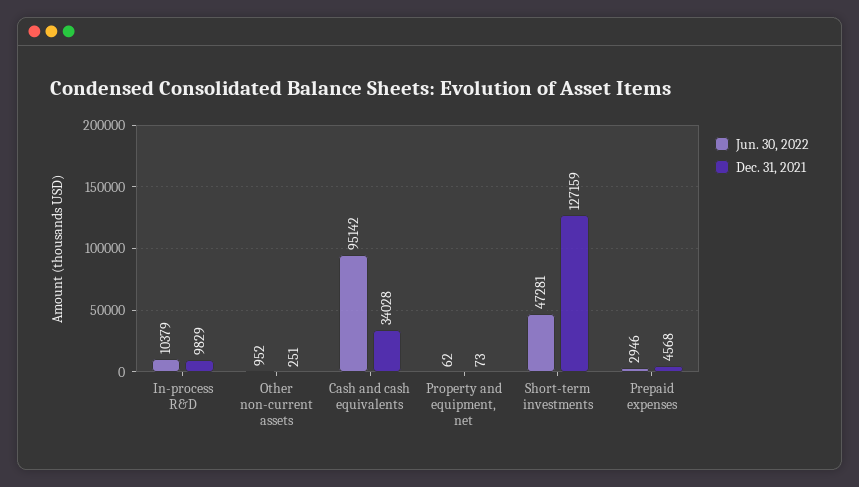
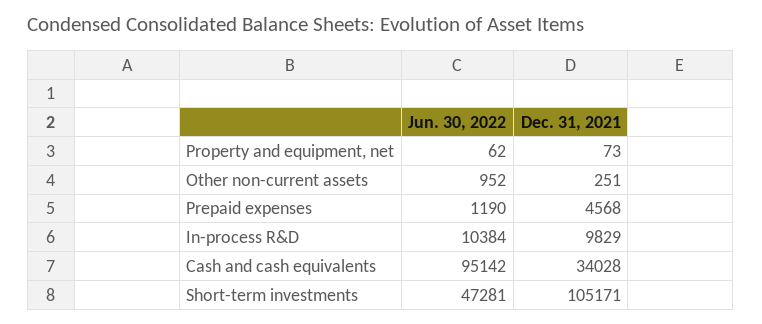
  {
    "Jun. 30, 2022": {
-     "In-process R&D": 10379,
+     "In-process R&D": 10384,
      "Other non-current assets": 952,
      "Cash and cash equivalents": 95142,
      "Property and equipment, net": 62,
      "Short-term investments": 47281,
-     "Prepaid expenses": 2946
+     "Prepaid expenses": 1190
    },
    "Dec. 31, 2021": {
      "In-process R&D": 9829,
      "Other non-current assets": 251,
      "Cash and cash equivalents": 34028,
      "Property and equipment, net": 73,
-     "Short-term investments": 127159,
+     "Short-term investments": 105171,
      "Prepaid expenses": 4568
    }
  }

